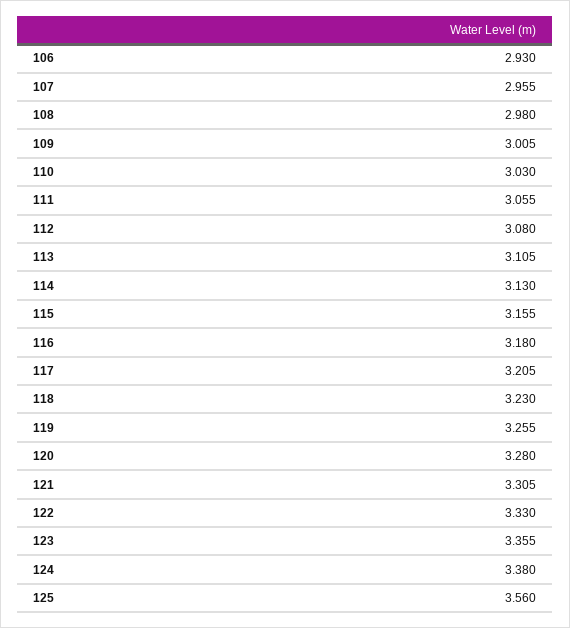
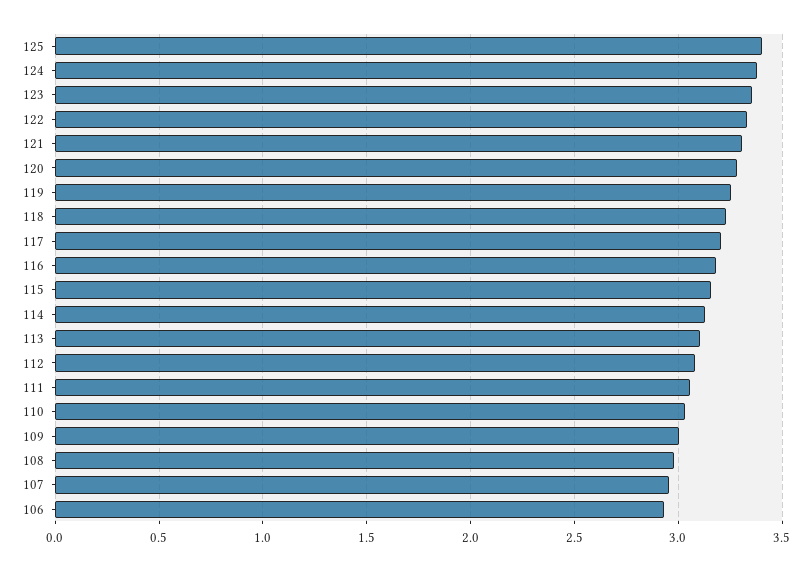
  {
    "106": 2.93,
    "107": 2.955,
    "108": 2.98,
    "109": 3.005,
    "110": 3.03,
    "111": 3.055,
    "112": 3.08,
    "113": 3.105,
    "114": 3.13,
    "115": 3.155,
    "116": 3.18,
    "117": 3.205,
    "118": 3.23,
    "119": 3.255,
    "120": 3.28,
    "121": 3.305,
    "122": 3.33,
    "123": 3.355,
    "124": 3.38,
-   "125": 3.56
+   "125": 3.4
  }

